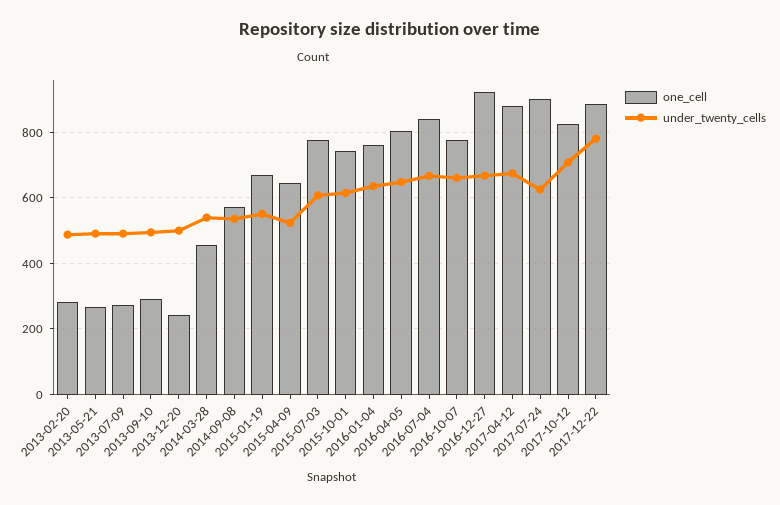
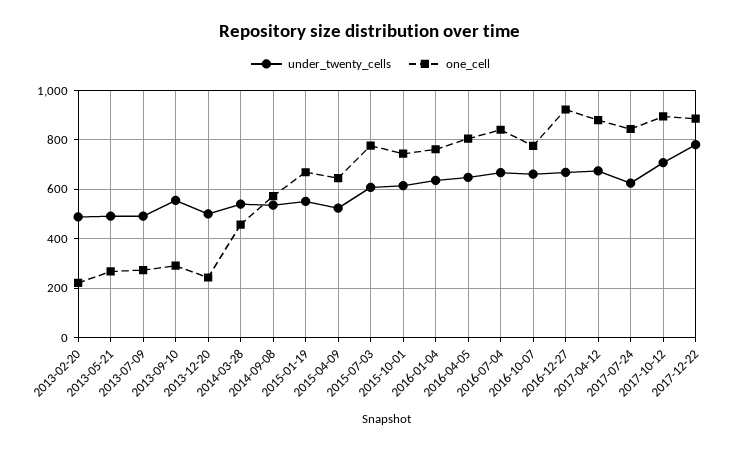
  {
    "one_cell": {
-     "2013-02-20": 280,
+     "2013-02-20": 225,
      "2013-05-21": 260,
      "2013-07-09": 280,
      "2013-09-10": 300,
      "2013-12-20": 240,
      "2014-03-28": 460,
      "2014-09-08": 580,
      "2015-01-19": 660,
      "2015-04-09": 640,
      "2015-07-03": 780,
      "2015-10-01": 740,
      "2016-01-04": 760,
      "2016-04-05": 800,
      "2016-07-04": 840,
      "2016-10-07": 780,
      "2016-12-27": 920,
      "2017-04-12": 880,
-     "2017-07-24": 900,
+     "2017-07-24": 850,
-     "2017-10-12": 820,
+     "2017-10-12": 900,
      "2017-12-22": 880
    },
    "under_twenty_cells": {
      "2013-02-20": 480,
      "2013-05-21": 500,
      "2013-07-09": 500,
-     "2013-09-10": 500,
+     "2013-09-10": 550,
      "2013-12-20": 500,
      "2014-03-28": 540,
      "2014-09-08": 540,
      "2015-01-19": 560,
      "2015-04-09": 520,
      "2015-07-03": 600,
      "2015-10-01": 620,
      "2016-01-04": 640,
      "2016-04-05": 640,
      "2016-07-04": 660,
      "2016-10-07": 660,
      "2016-12-27": 660,
      "2017-04-12": 680,
      "2017-07-24": 620,
      "2017-10-12": 700,
      "2017-12-22": 780
    }
  }

